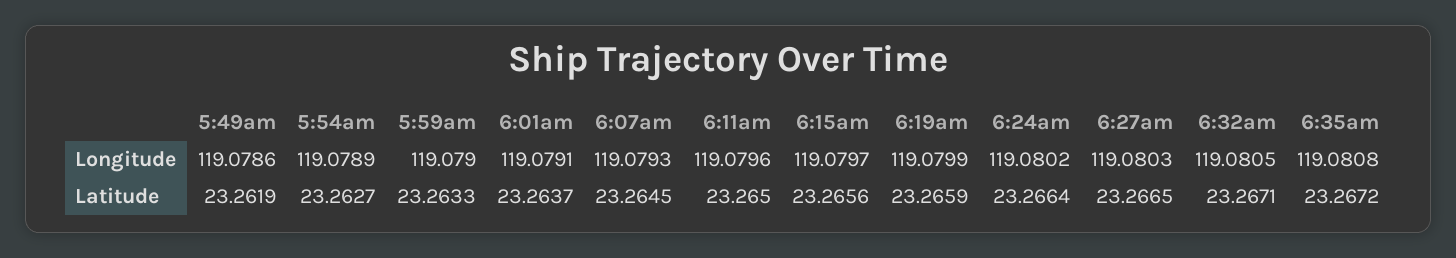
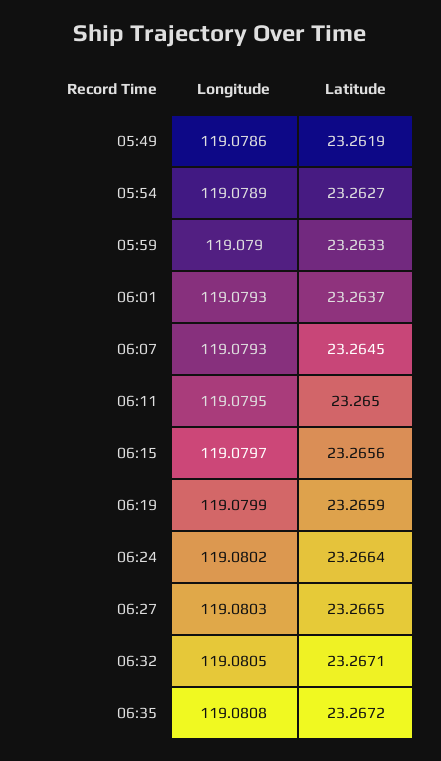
  {
    "5:49am": {
      "Longitude": 119.0786,
      "Latitude": 23.2619
    },
    "5:54am": {
      "Longitude": 119.0789,
      "Latitude": 23.2627
    },
    "5:59am": {
      "Longitude": 119.079,
      "Latitude": 23.2633
    },
    "6:01am": {
-     "Longitude": 119.0791,
+     "Longitude": 119.0793,
      "Latitude": 23.2637
    },
    "6:07am": {
      "Longitude": 119.0793,
      "Latitude": 23.2645
    },
    "6:11am": {
-     "Longitude": 119.0796,
+     "Longitude": 119.0795,
      "Latitude": 23.265
    },
    "6:15am": {
      "Longitude": 119.0797,
      "Latitude": 23.2656
    },
    "6:19am": {
      "Longitude": 119.0799,
      "Latitude": 23.2659
    },
    "6:24am": {
      "Longitude": 119.0802,
      "Latitude": 23.2664
    },
    "6:27am": {
      "Longitude": 119.0803,
      "Latitude": 23.2665
    },
    "6:32am": {
      "Longitude": 119.0805,
      "Latitude": 23.2671
    },
    "6:35am": {
      "Longitude": 119.0808,
      "Latitude": 23.2672
    }
  }

